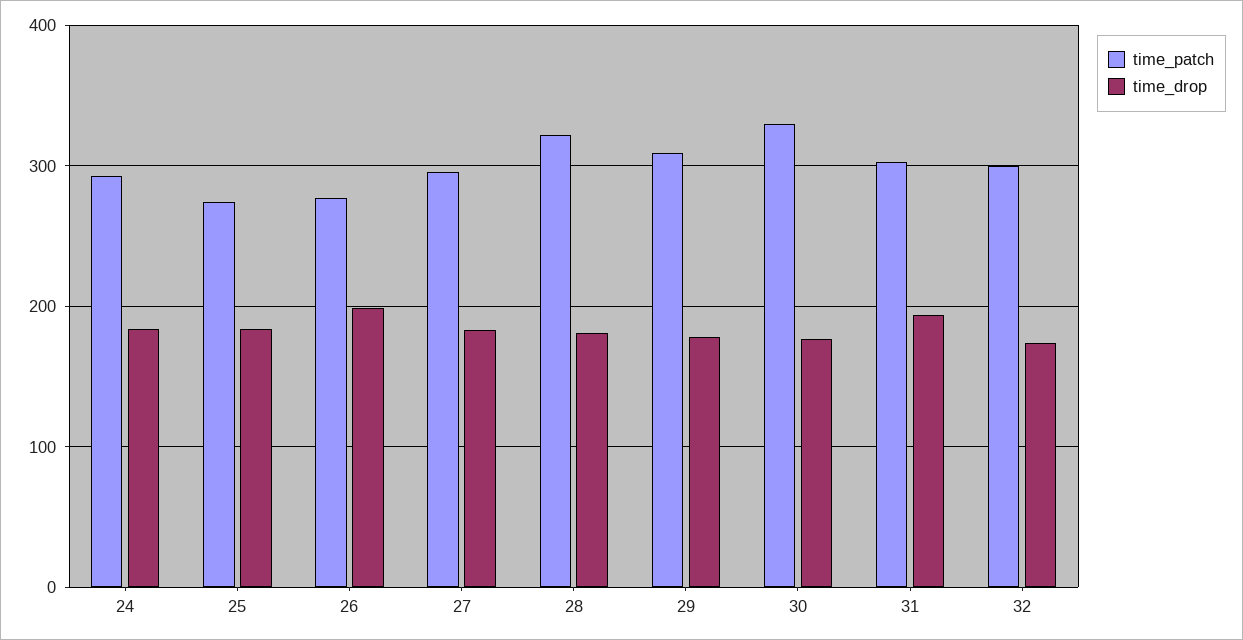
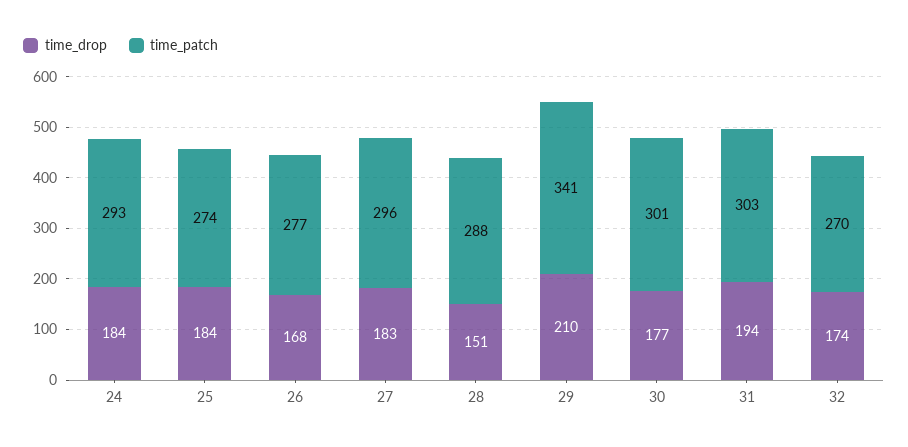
  {
    "time_patch": {
      "24": 293,
      "25": 274,
      "26": 277,
      "27": 296,
-     "28": 320,
+     "28": 288,
-     "29": 310,
+     "29": 341,
-     "30": 330,
+     "30": 301,
      "31": 303,
-     "32": 300
+     "32": 270
    },
    "time_drop": {
      "24": 184,
      "25": 184,
-     "26": 200,
+     "26": 168,
      "27": 183,
-     "28": 180,
+     "28": 151,
-     "29": 180,
+     "29": 210,
      "30": 177,
      "31": 194,
      "32": 174
    }
  }

